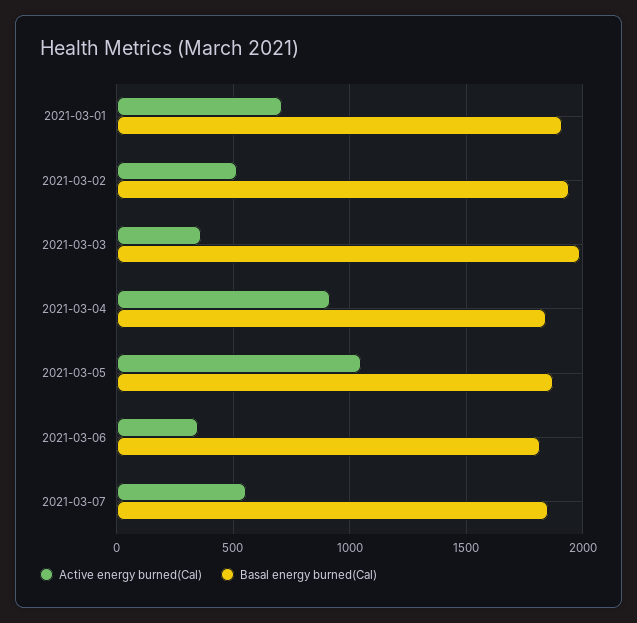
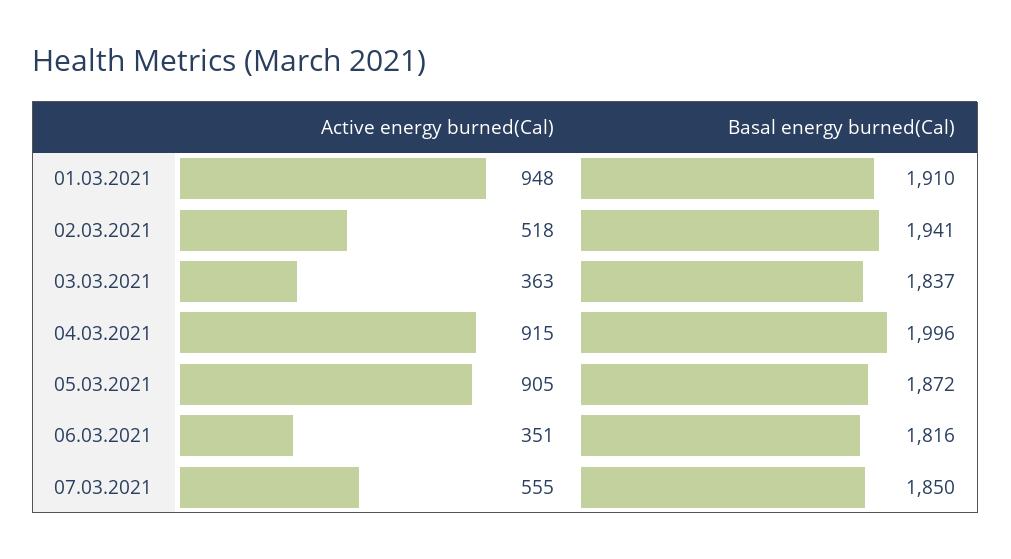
  {
    "Active energy burned(Cal)": {
-     "2021-03-01": 700,
+     "2021-03-01": 948,
      "2021-03-02": 518,
      "2021-03-03": 363,
      "2021-03-04": 915,
-     "2021-03-05": 1050,
+     "2021-03-05": 905,
      "2021-03-06": 351,
      "2021-03-07": 555
    },
    "Basal energy burned(Cal)": {
      "2021-03-01": 1910,
      "2021-03-02": 1941,
-     "2021-03-03": 2000,
+     "2021-03-03": 1837,
-     "2021-03-04": 1850,
+     "2021-03-04": 1996,
      "2021-03-05": 1872,
      "2021-03-06": 1816,
      "2021-03-07": 1850
    }
  }

